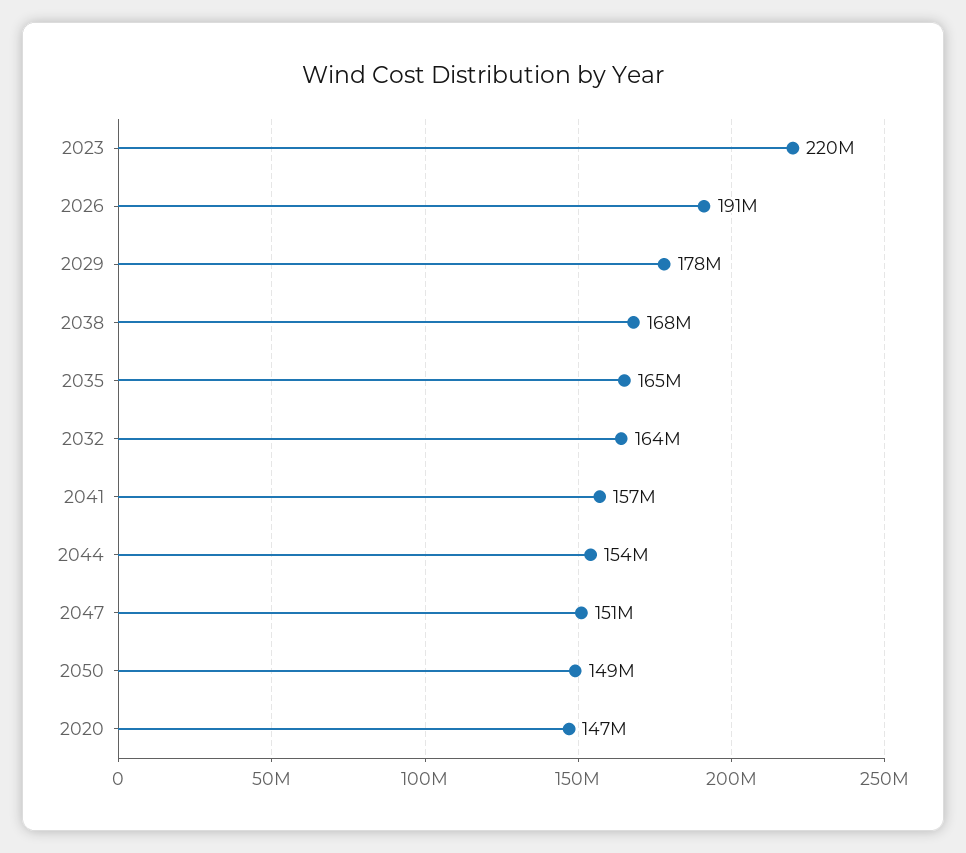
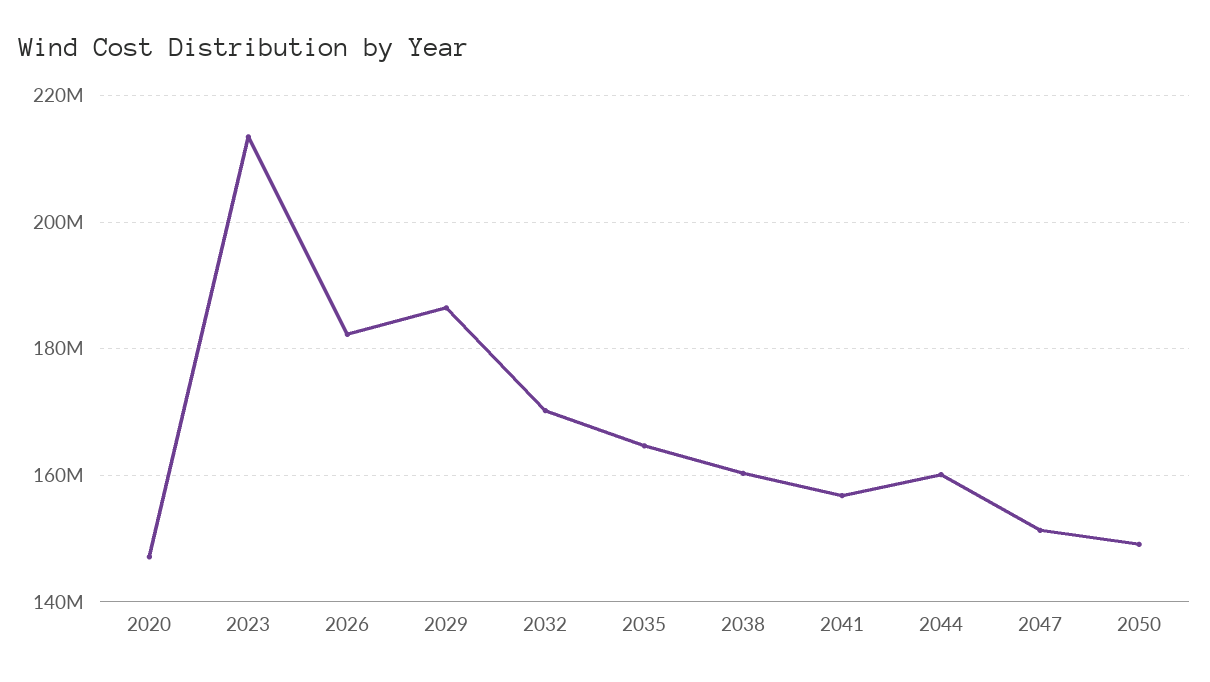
  {
-   "2023": 220000000,
+   "2023": 214000000,
-   "2026": 191000000,
+   "2026": 182000000,
-   "2029": 178000000,
+   "2029": 186000000,
-   "2038": 168000000,
+   "2038": 160000000,
    "2035": 165000000,
-   "2032": 164000000,
+   "2032": 170000000,
    "2041": 157000000,
-   "2044": 154000000,
+   "2044": 160000000,
    "2047": 151000000,
    "2050": 149000000,
    "2020": 147000000
  }

